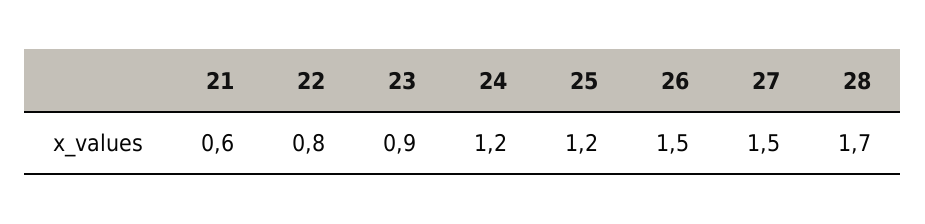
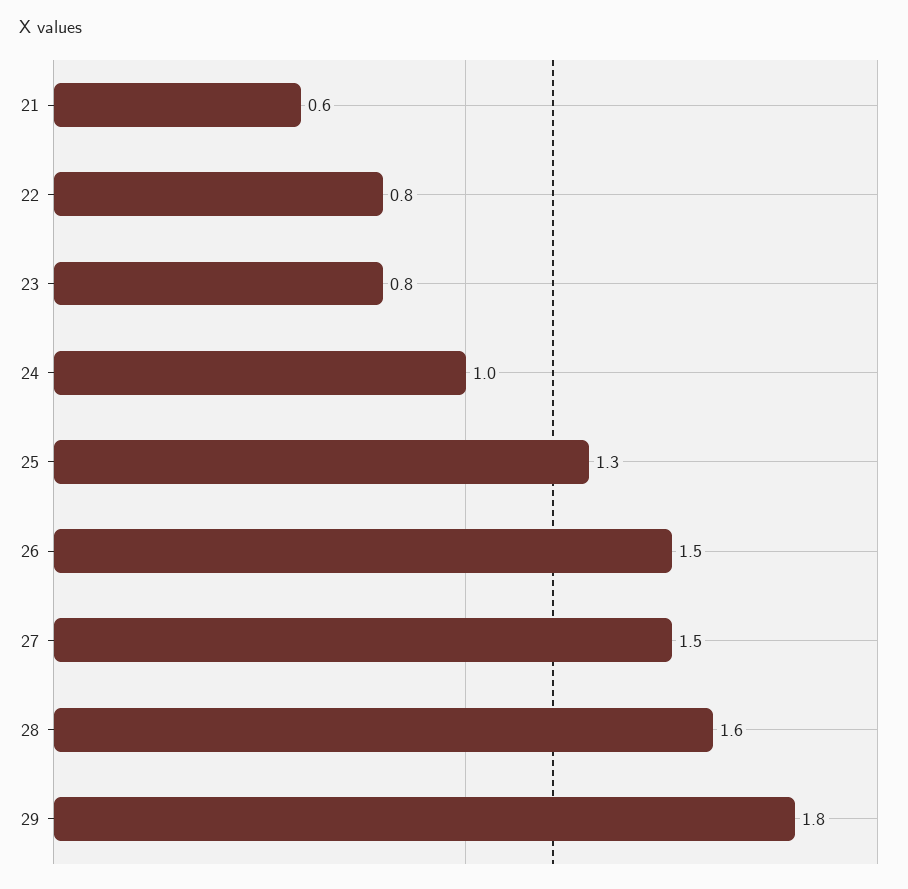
  {
    "21": 0.6,
    "22": 0.8,
-   "23": 0.9,
+   "23": 0.8,
-   "24": 1.2,
+   "24": 1,
-   "25": 1.2,
+   "25": 1.3,
    "26": 1.5,
    "27": 1.5,
-   "28": 1.7
+   "28": 1.6,
+   "29": 1.8
  }

